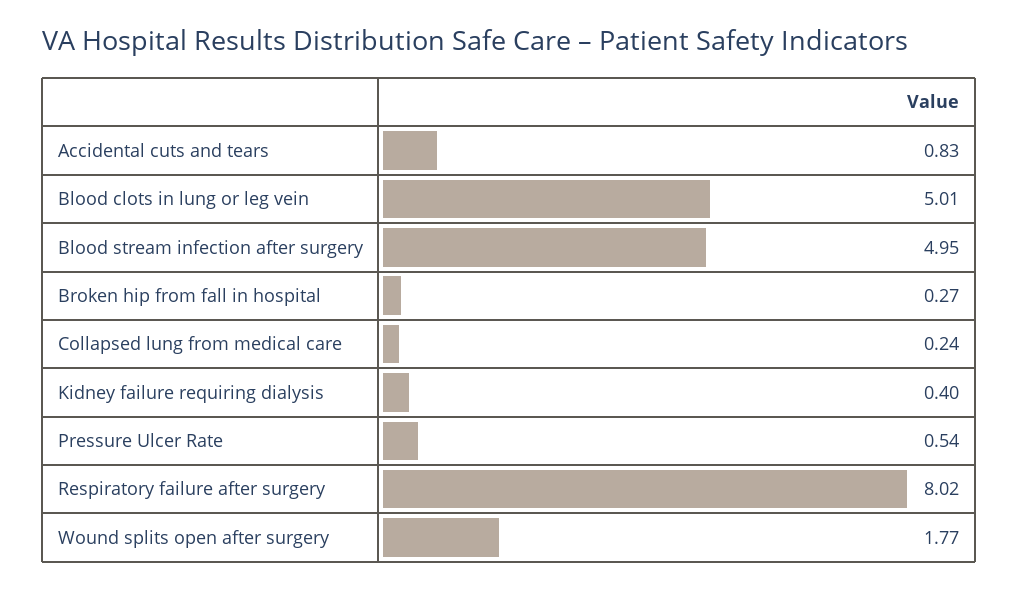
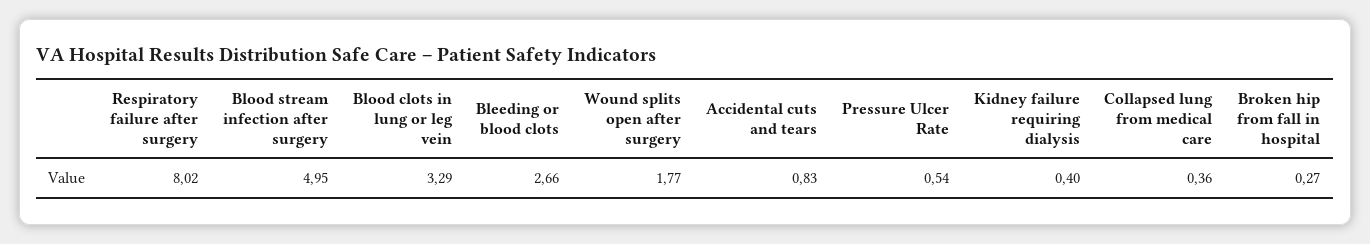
  {
    "Accidental cuts and tears": 0.83,
-   "Blood clots in lung or leg vein": 5.01,
+   "Blood clots in lung or leg vein": 3.29,
    "Blood stream infection after surgery": 4.95,
    "Broken hip from fall in hospital": 0.27,
-   "Collapsed lung from medical care": 0.24,
+   "Collapsed lung from medical care": 0.36,
    "Kidney failure requiring dialysis": 0.4,
    "Pressure Ulcer Rate": 0.54,
    "Respiratory failure after surgery": 8.02,
-   "Wound splits open after surgery": 1.77
+   "Wound splits open after surgery": 1.77,
+   "Bleeding or blood clots": 2.66
  }

